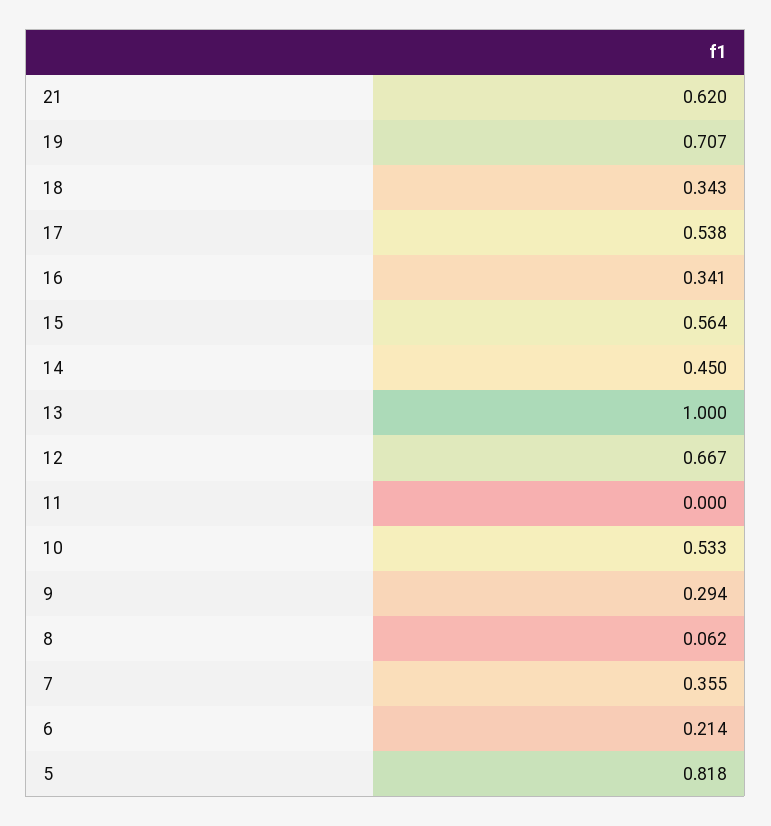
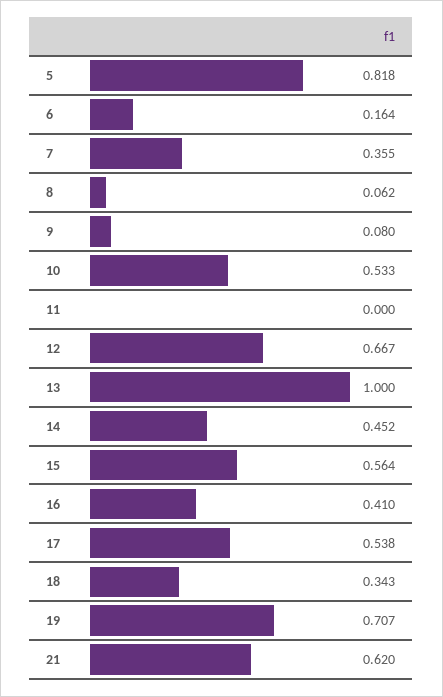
  {
    "21": 0.62,
    "19": 0.707,
    "18": 0.343,
    "17": 0.538,
-   "16": 0.341,
+   "16": 0.41,
    "15": 0.564,
-   "14": 0.45,
+   "14": 0.452,
    "13": 1,
    "12": 0.667,
    "11": 0,
    "10": 0.533,
-   "9": 0.294,
+   "9": 0.08,
    "8": 0.062,
    "7": 0.355,
-   "6": 0.214,
+   "6": 0.164,
    "5": 0.818
  }

